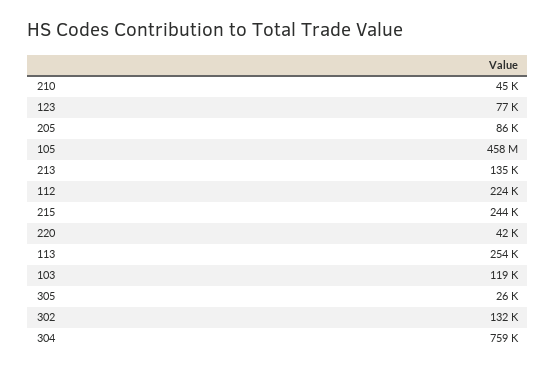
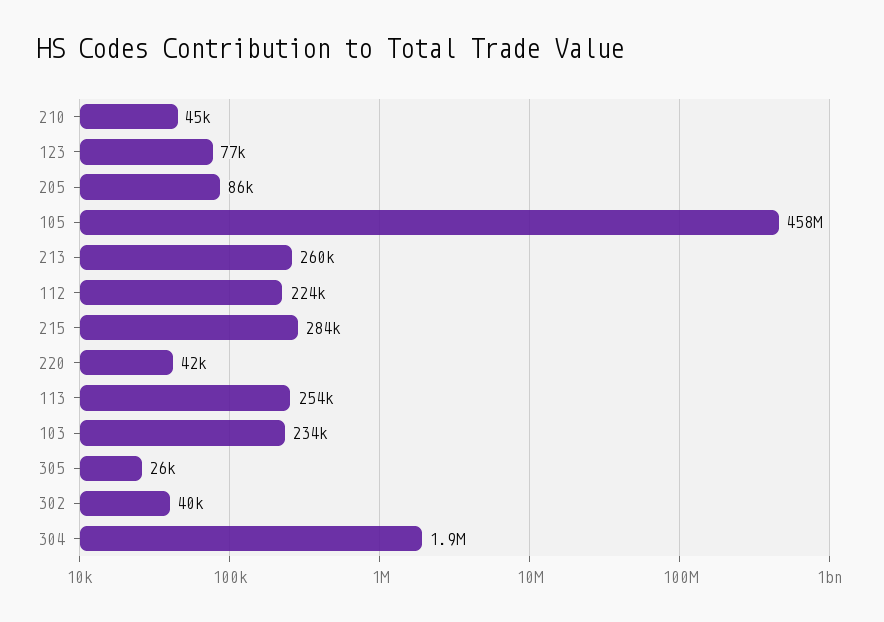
  {
    "210": 45000,
    "123": 77000,
    "205": 86000,
    "105": 458000000,
-   "213": 135000,
+   "213": 260000,
    "112": 224000,
-   "215": 244000,
+   "215": 284000,
    "220": 42000,
    "113": 254000,
-   "103": 119000,
+   "103": 234000,
    "305": 26000,
-   "302": 132000,
+   "302": 40000,
-   "304": 759000
+   "304": 1900000
  }

